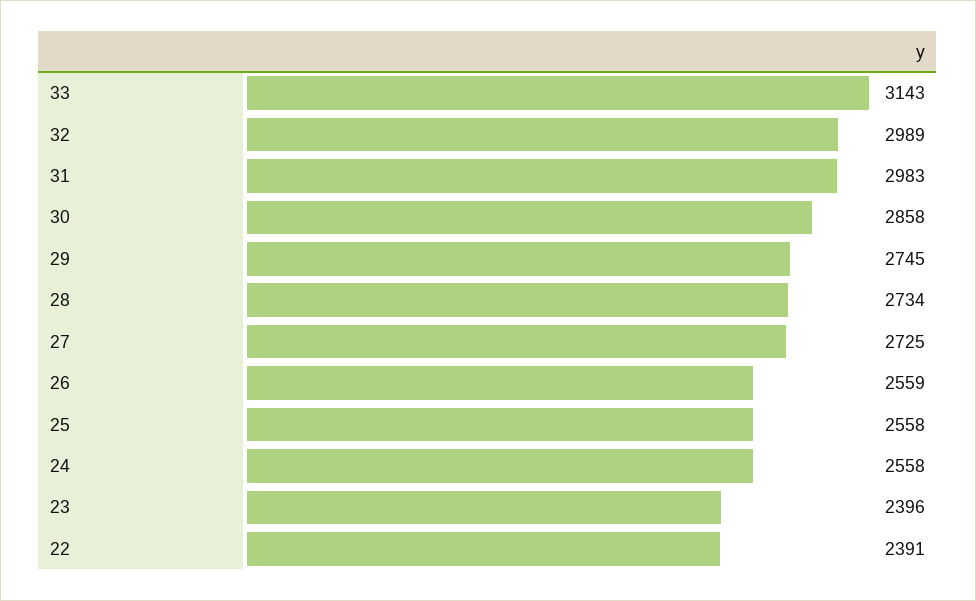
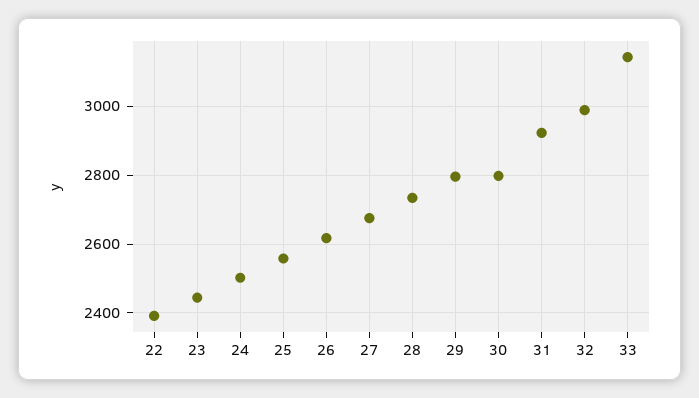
  {
    "33": 3143,
    "32": 2989,
-   "31": 2983,
+   "31": 2920,
-   "30": 2858,
+   "30": 2800,
-   "29": 2745,
+   "29": 2800,
    "28": 2734,
-   "27": 2725,
+   "27": 2680,
-   "26": 2559,
+   "26": 2620,
    "25": 2558,
-   "24": 2558,
+   "24": 2500,
-   "23": 2396,
+   "23": 2440,
    "22": 2391
  }

